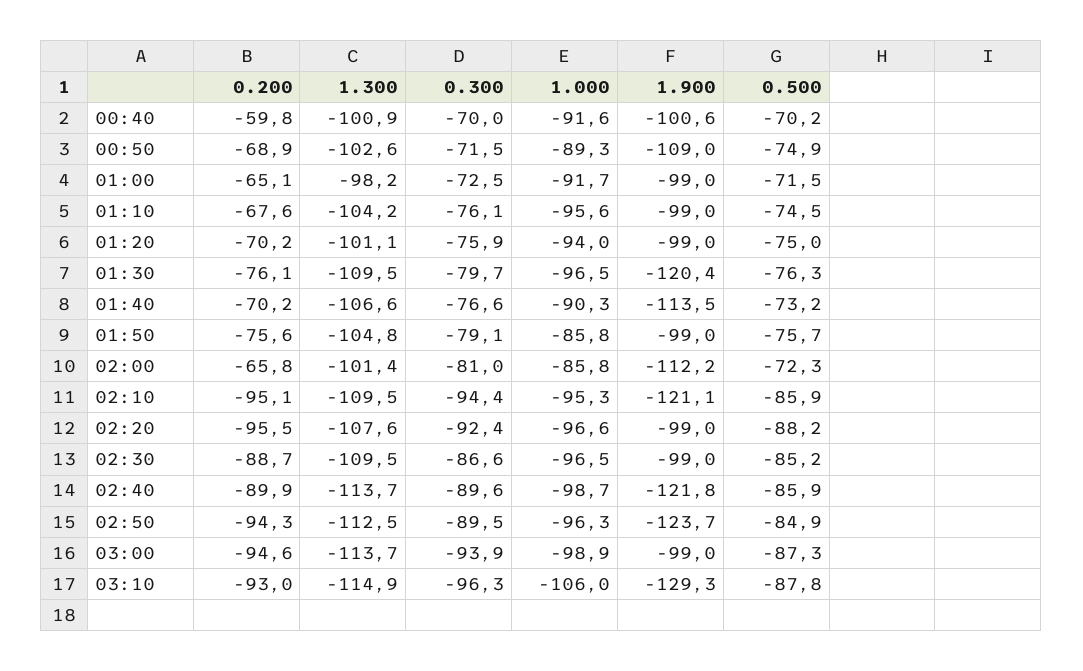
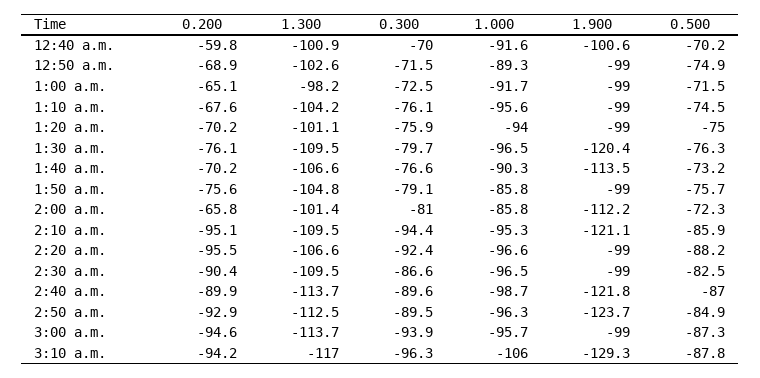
  {
    "0.200": {
      "00:40": -59.8,
      "00:50": -68.9,
      "01:00": -65.1,
      "01:10": -67.6,
      "01:20": -70.2,
      "01:30": -76.1,
      "01:40": -70.2,
      "01:50": -75.6,
      "02:00": -65.8,
      "02:10": -95.1,
      "02:20": -95.5,
-     "02:30": -88.7,
+     "02:30": -90.4,
      "02:40": -89.9,
-     "02:50": -94.3,
+     "02:50": -92.9,
      "03:00": -94.6,
-     "03:10": -93
+     "03:10": -94.2
    },
    "1.300": {
      "00:40": -100.9,
      "00:50": -102.6,
      "01:00": -98.2,
      "01:10": -104.2,
      "01:20": -101.1,
      "01:30": -109.5,
      "01:40": -106.6,
      "01:50": -104.8,
      "02:00": -101.4,
      "02:10": -109.5,
-     "02:20": -107.6,
+     "02:20": -106.6,
      "02:30": -109.5,
      "02:40": -113.7,
      "02:50": -112.5,
      "03:00": -113.7,
-     "03:10": -114.9
+     "03:10": -117
    },
    "0.300": {
      "00:40": -70,
      "00:50": -71.5,
      "01:00": -72.5,
      "01:10": -76.1,
      "01:20": -75.9,
      "01:30": -79.7,
      "01:40": -76.6,
      "01:50": -79.1,
      "02:00": -81,
      "02:10": -94.4,
      "02:20": -92.4,
      "02:30": -86.6,
      "02:40": -89.6,
      "02:50": -89.5,
      "03:00": -93.9,
      "03:10": -96.3
    },
    "1.000": {
      "00:40": -91.6,
      "00:50": -89.3,
      "01:00": -91.7,
      "01:10": -95.6,
      "01:20": -94,
      "01:30": -96.5,
      "01:40": -90.3,
      "01:50": -85.8,
      "02:00": -85.8,
      "02:10": -95.3,
      "02:20": -96.6,
      "02:30": -96.5,
      "02:40": -98.7,
      "02:50": -96.3,
-     "03:00": -98.9,
+     "03:00": -95.7,
      "03:10": -106
    },
    "1.900": {
      "00:40": -100.6,
-     "00:50": -109,
+     "00:50": -99,
      "01:00": -99,
      "01:10": -99,
      "01:20": -99,
      "01:30": -120.4,
      "01:40": -113.5,
      "01:50": -99,
      "02:00": -112.2,
      "02:10": -121.1,
      "02:20": -99,
      "02:30": -99,
      "02:40": -121.8,
      "02:50": -123.7,
      "03:00": -99,
      "03:10": -129.3
    },
    "0.500": {
      "00:40": -70.2,
      "00:50": -74.9,
      "01:00": -71.5,
      "01:10": -74.5,
      "01:20": -75,
      "01:30": -76.3,
      "01:40": -73.2,
      "01:50": -75.7,
      "02:00": -72.3,
      "02:10": -85.9,
      "02:20": -88.2,
-     "02:30": -85.2,
+     "02:30": -82.5,
-     "02:40": -85.9,
+     "02:40": -87,
      "02:50": -84.9,
      "03:00": -87.3,
      "03:10": -87.8
    }
  }

